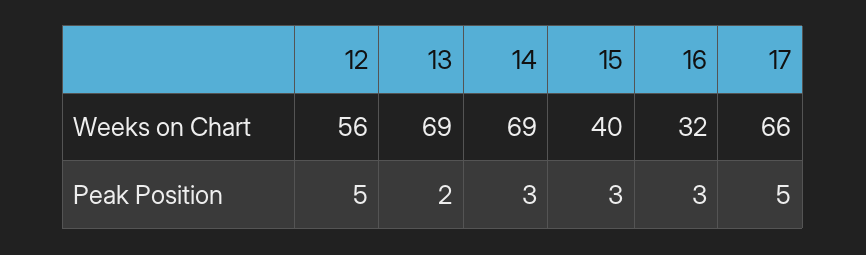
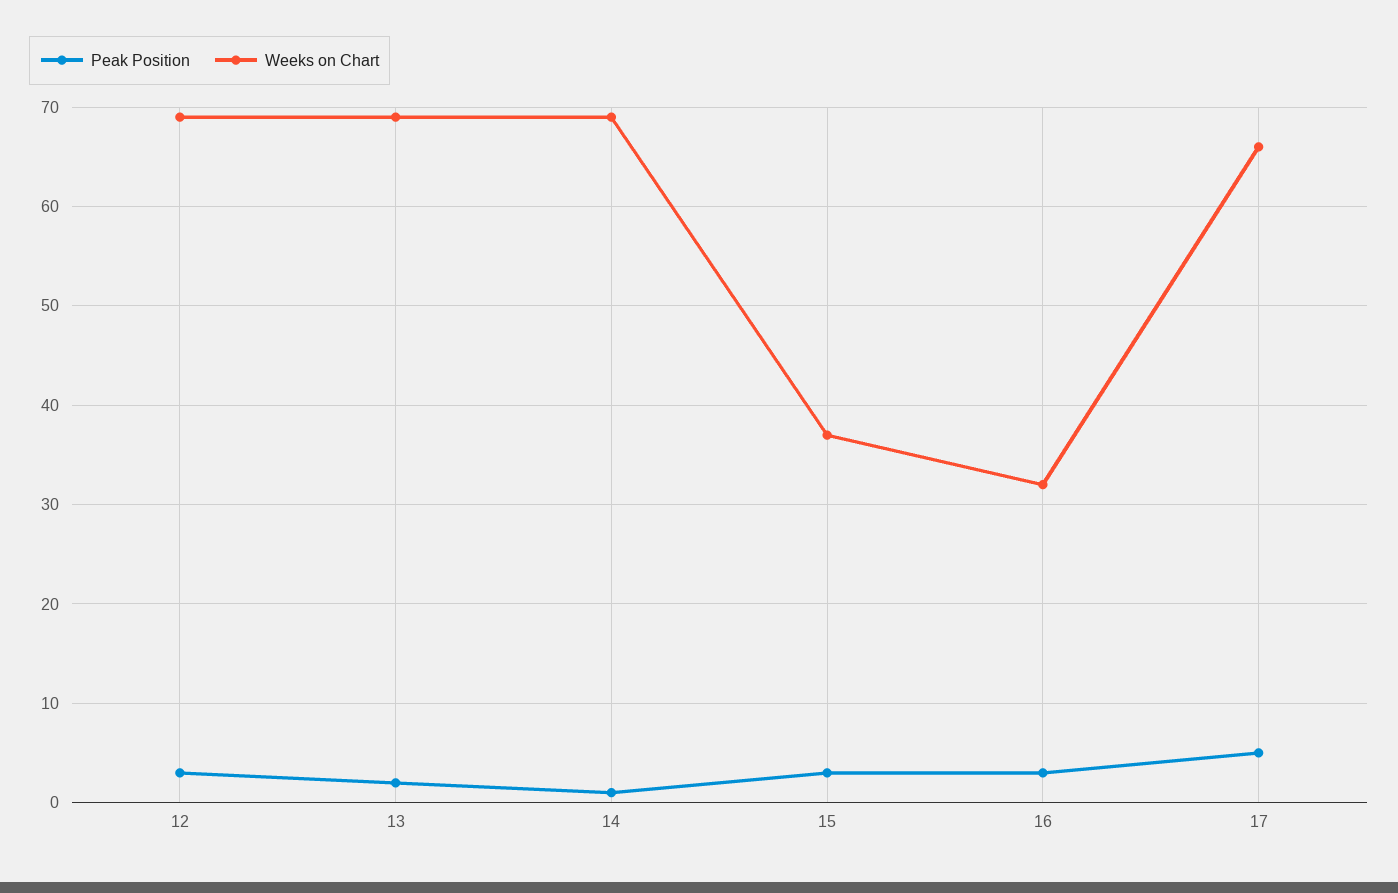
  {
    "Weeks on Chart": {
-     "12": 56,
+     "12": 69,
      "13": 69,
      "14": 69,
-     "15": 40,
+     "15": 37,
      "16": 32,
      "17": 66
    },
    "Peak Position": {
-     "12": 5,
+     "12": 3,
      "13": 2,
-     "14": 3,
+     "14": 1,
      "15": 3,
      "16": 3,
      "17": 5
    }
  }

